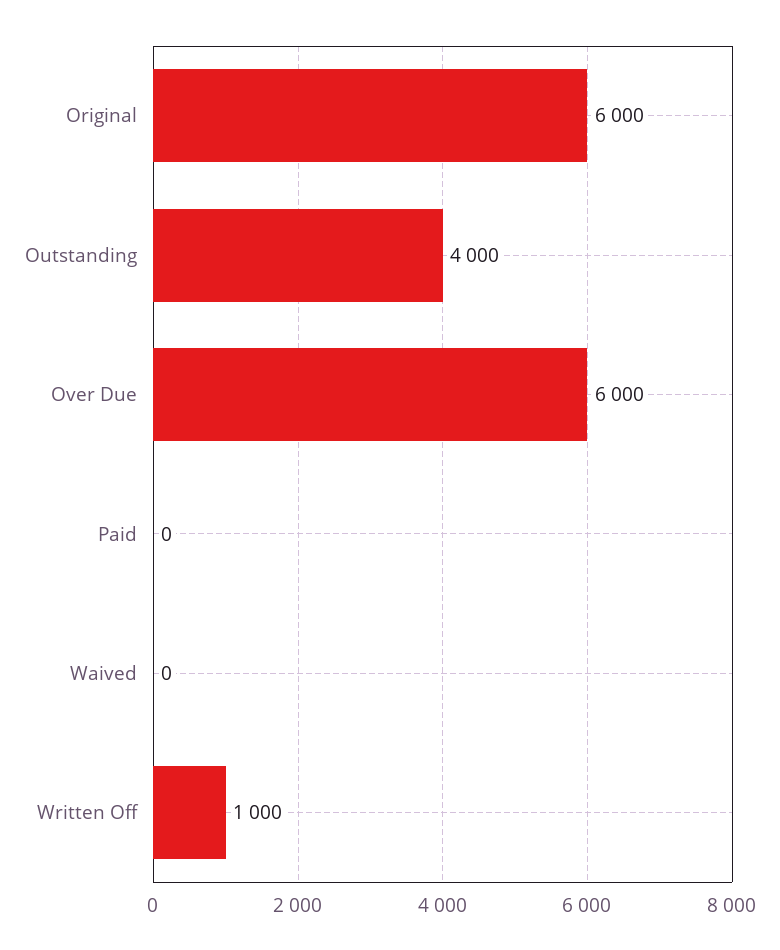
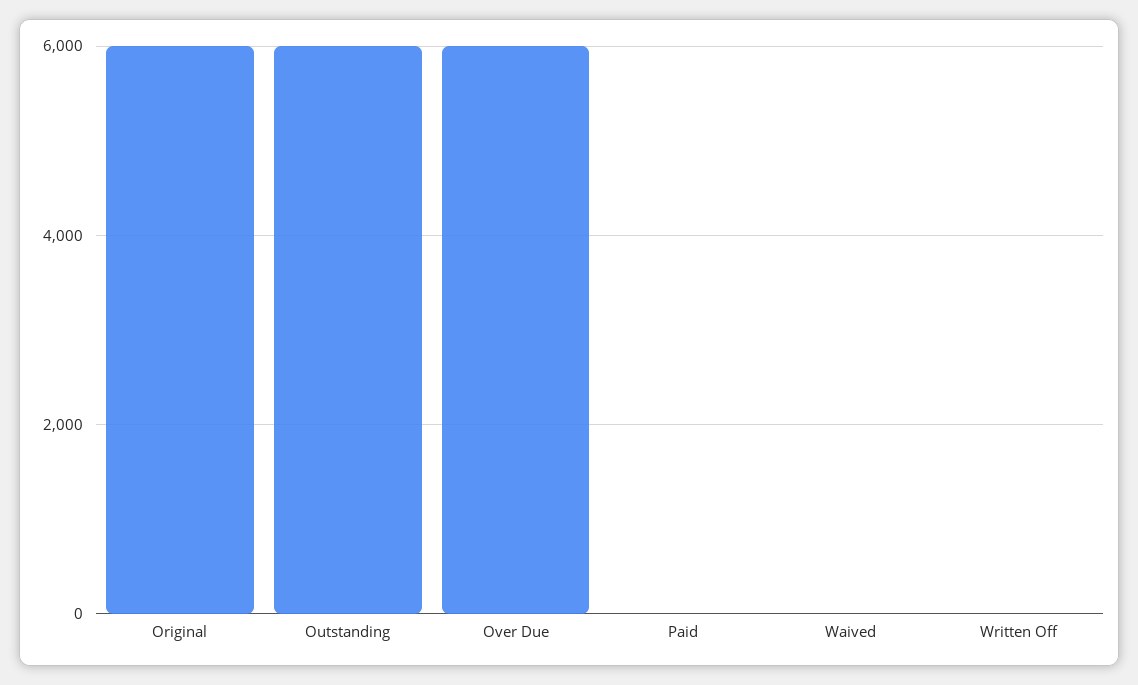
  {
    "Original": 6000,
-   "Outstanding": 4000,
+   "Outstanding": 6000,
    "Over Due": 6000,
    "Paid": 0,
    "Waived": 0,
-   "Written Off": 1000
+   "Written Off": 0
  }

